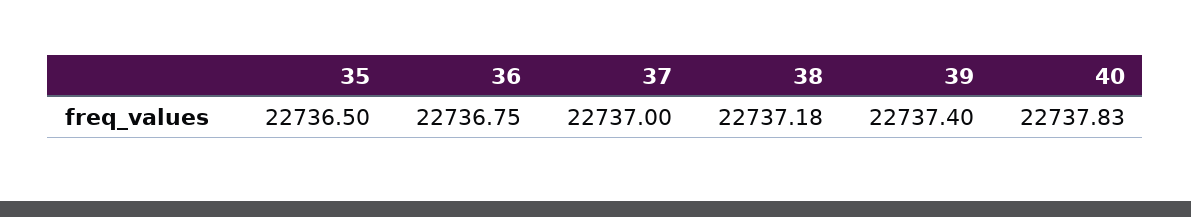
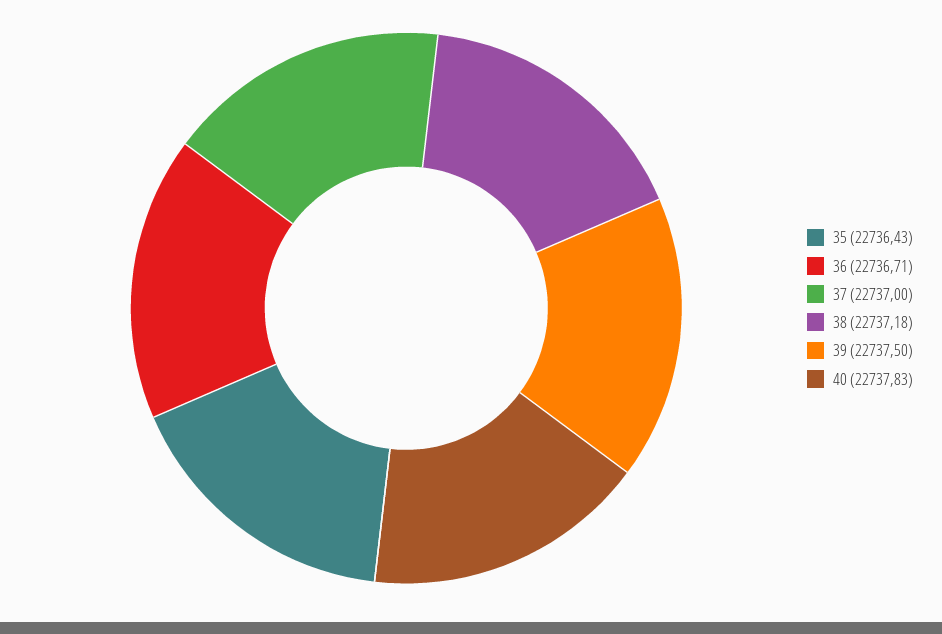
  {
-   "35": 22736.5,
+   "35": 22736.43,
-   "36": 22736.75,
+   "36": 22736.71,
    "37": 22737,
    "38": 22737.18,
-   "39": 22737.4,
+   "39": 22737.5,
    "40": 22737.83
  }

